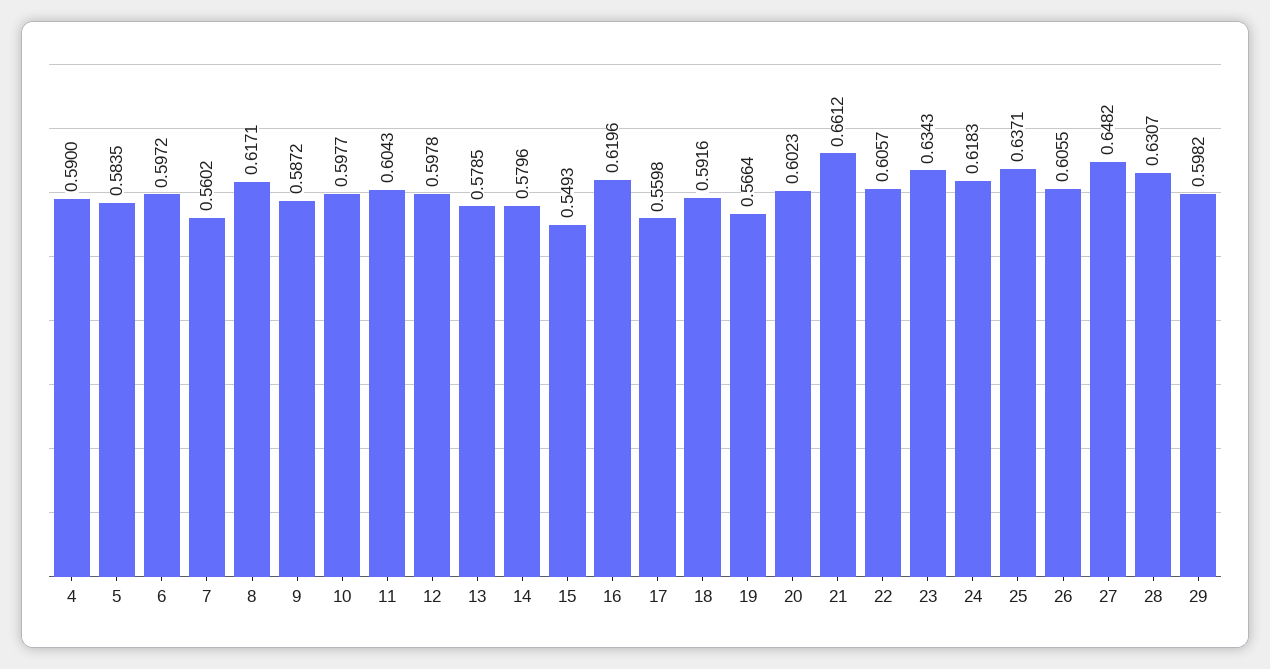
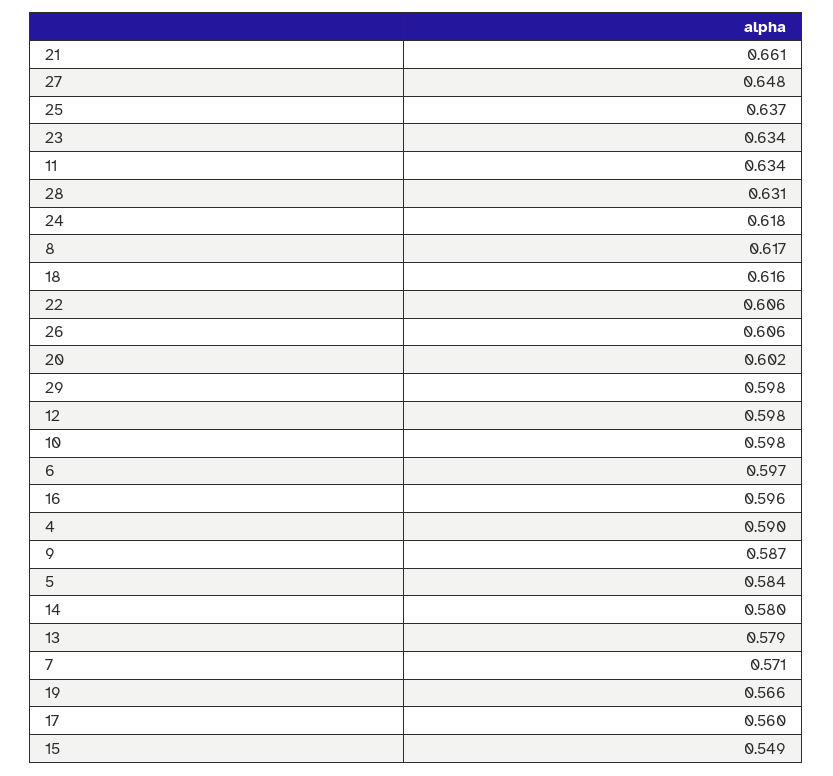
  {
    "4": 0.59,
    "5": 0.5835,
    "6": 0.5972,
-   "7": 0.5602,
+   "7": 0.571,
    "8": 0.6171,
    "9": 0.5872,
    "10": 0.5977,
-   "11": 0.6043,
+   "11": 0.634,
    "12": 0.5978,
    "13": 0.5785,
    "14": 0.5796,
    "15": 0.5493,
-   "16": 0.6196,
+   "16": 0.596,
    "17": 0.5598,
-   "18": 0.5916,
+   "18": 0.616,
    "19": 0.5664,
    "20": 0.6023,
    "21": 0.6612,
    "22": 0.6057,
    "23": 0.6343,
    "24": 0.6183,
    "25": 0.6371,
    "26": 0.6055,
    "27": 0.6482,
    "28": 0.6307,
    "29": 0.5982
  }

